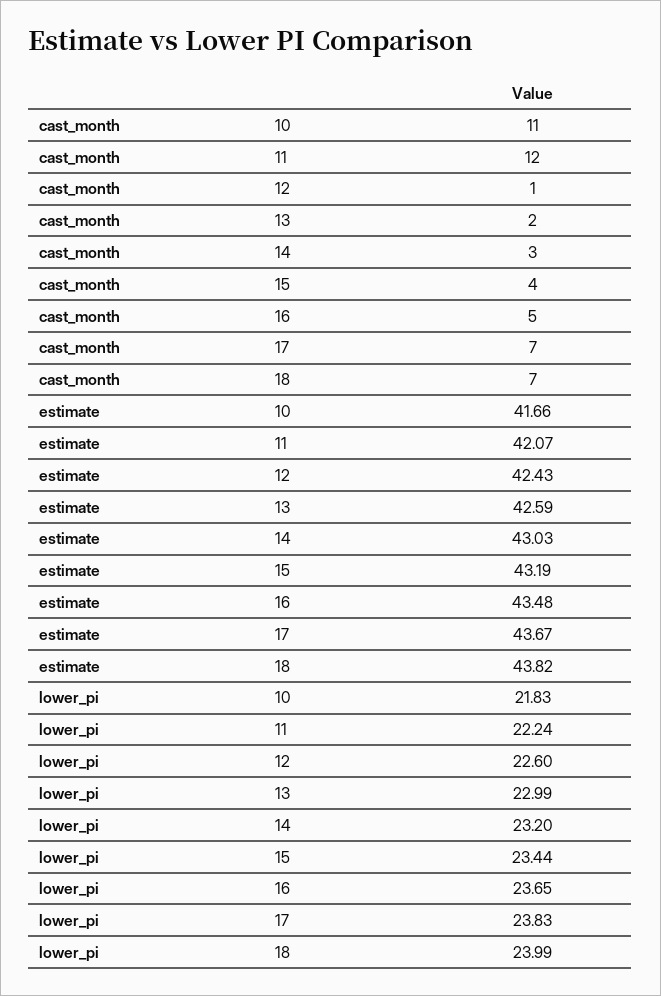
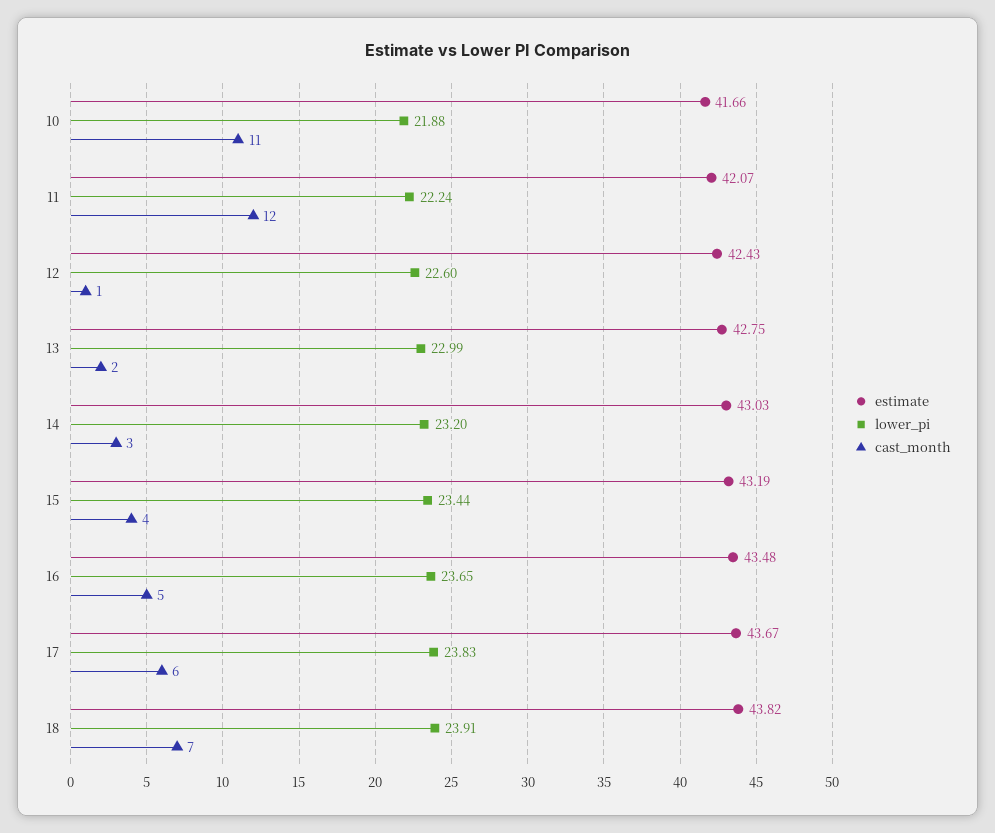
  {
    "cast_month": {
      "10": 11,
      "11": 12,
      "12": 1,
      "13": 2,
      "14": 3,
      "15": 4,
      "16": 5,
-     "17": 7,
+     "17": 6,
      "18": 7
    },
    "estimate": {
      "10": 41.66,
      "11": 42.07,
      "12": 42.43,
-     "13": 42.59,
+     "13": 42.75,
      "14": 43.03,
      "15": 43.19,
      "16": 43.48,
      "17": 43.67,
      "18": 43.82
    },
    "lower_pi": {
-     "10": 21.83,
+     "10": 21.88,
      "11": 22.24,
      "12": 22.6,
      "13": 22.99,
      "14": 23.2,
      "15": 23.44,
      "16": 23.65,
      "17": 23.83,
-     "18": 23.99
+     "18": 23.91
    }
  }

